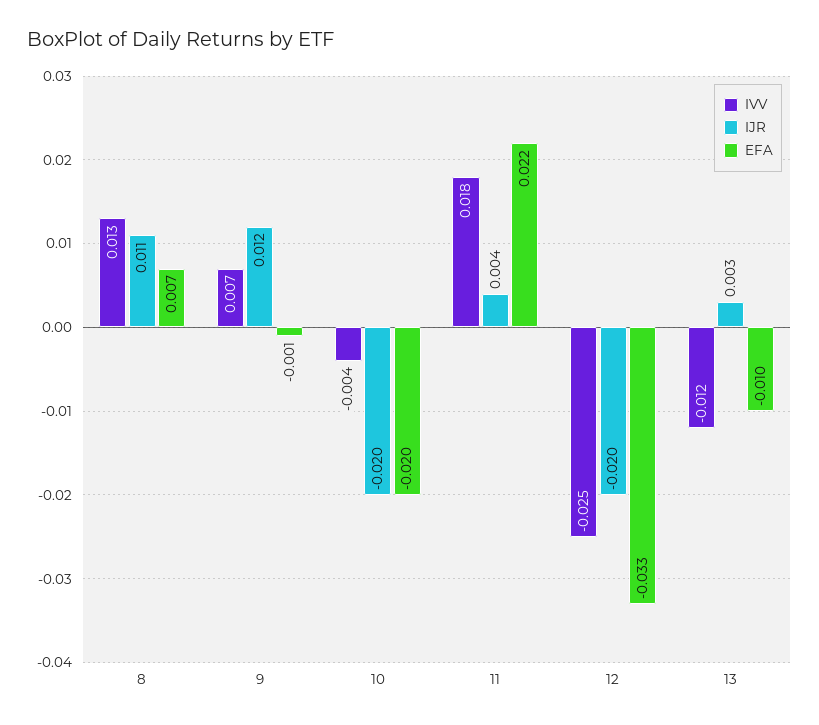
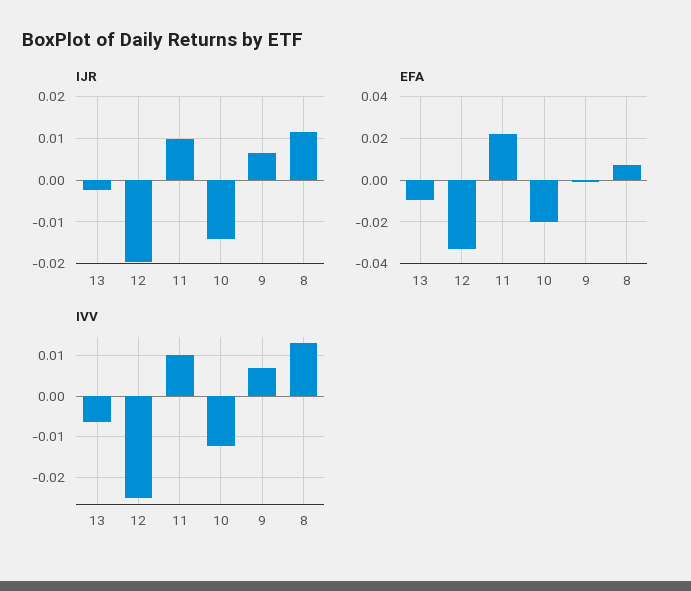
  {
    "IVV": {
      "8": 0.013,
      "9": 0.007,
-     "10": -0.004,
+     "10": -0.012,
-     "11": 0.018,
+     "11": 0.01,
      "12": -0.025,
-     "13": -0.012
+     "13": -0.006
    },
    "IJR": {
      "8": 0.011,
-     "9": 0.012,
+     "9": 0.006,
-     "10": -0.02,
+     "10": -0.014,
-     "11": 0.004,
+     "11": 0.01,
      "12": -0.02,
-     "13": 0.003
+     "13": -0.002
    },
    "EFA": {
      "8": 0.007,
      "9": -0.001,
      "10": -0.02,
      "11": 0.022,
      "12": -0.033,
      "13": -0.01
    }
  }

